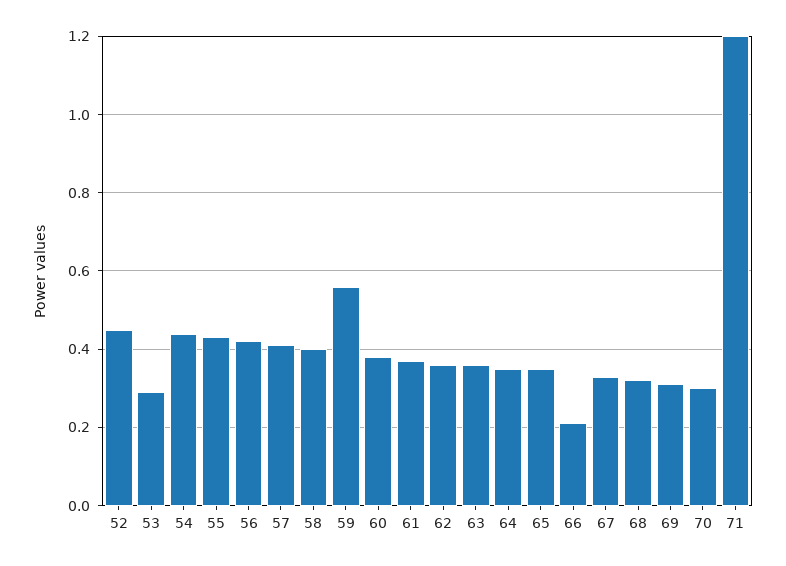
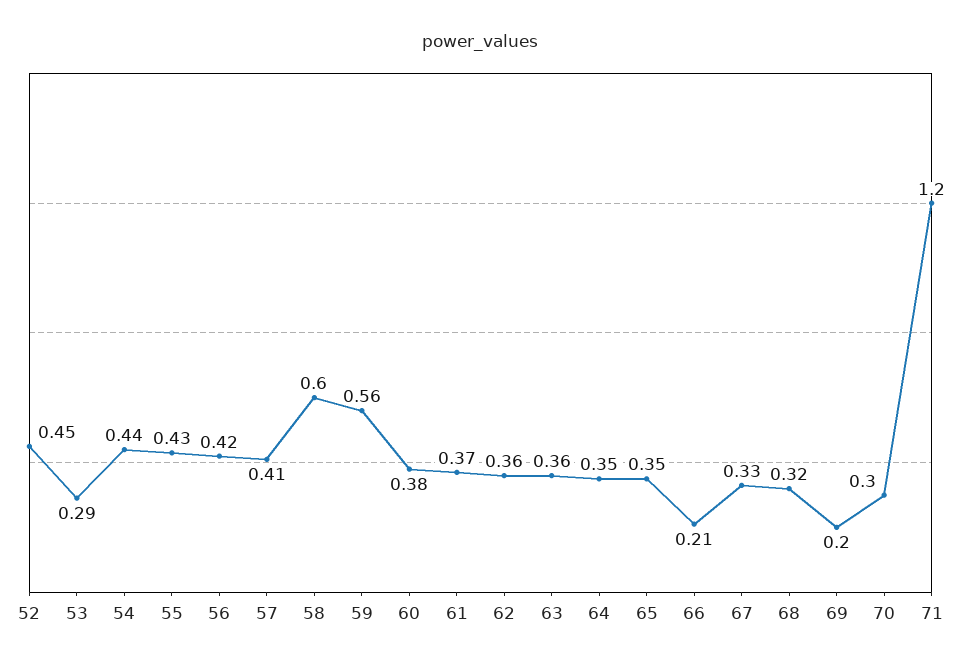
  {
    "52": 0.45,
    "53": 0.29,
    "54": 0.44,
    "55": 0.43,
    "56": 0.42,
    "57": 0.41,
-   "58": 0.4,
+   "58": 0.6,
    "59": 0.56,
    "60": 0.38,
    "61": 0.37,
    "62": 0.36,
    "63": 0.36,
    "64": 0.35,
    "65": 0.35,
    "66": 0.21,
    "67": 0.33,
    "68": 0.32,
-   "69": 0.3,
+   "69": 0.2,
    "70": 0.3,
    "71": 1.2
  }

